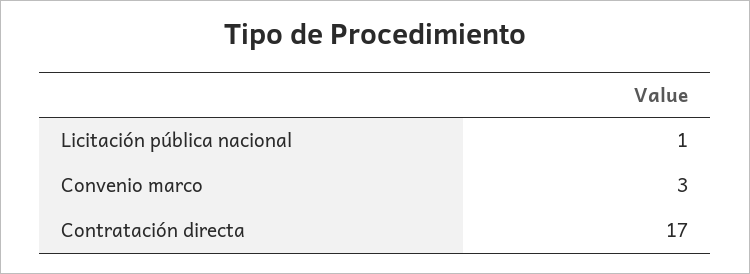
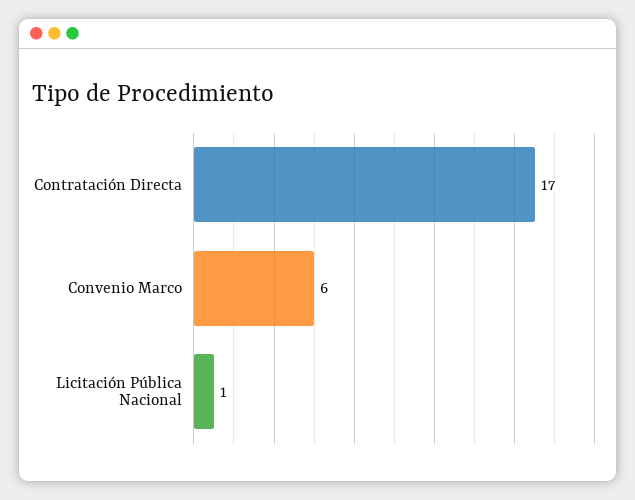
  {
    "Licitación pública nacional": 1,
-   "Convenio marco": 3,
+   "Convenio marco": 6,
    "Contratación directa": 17
  }

